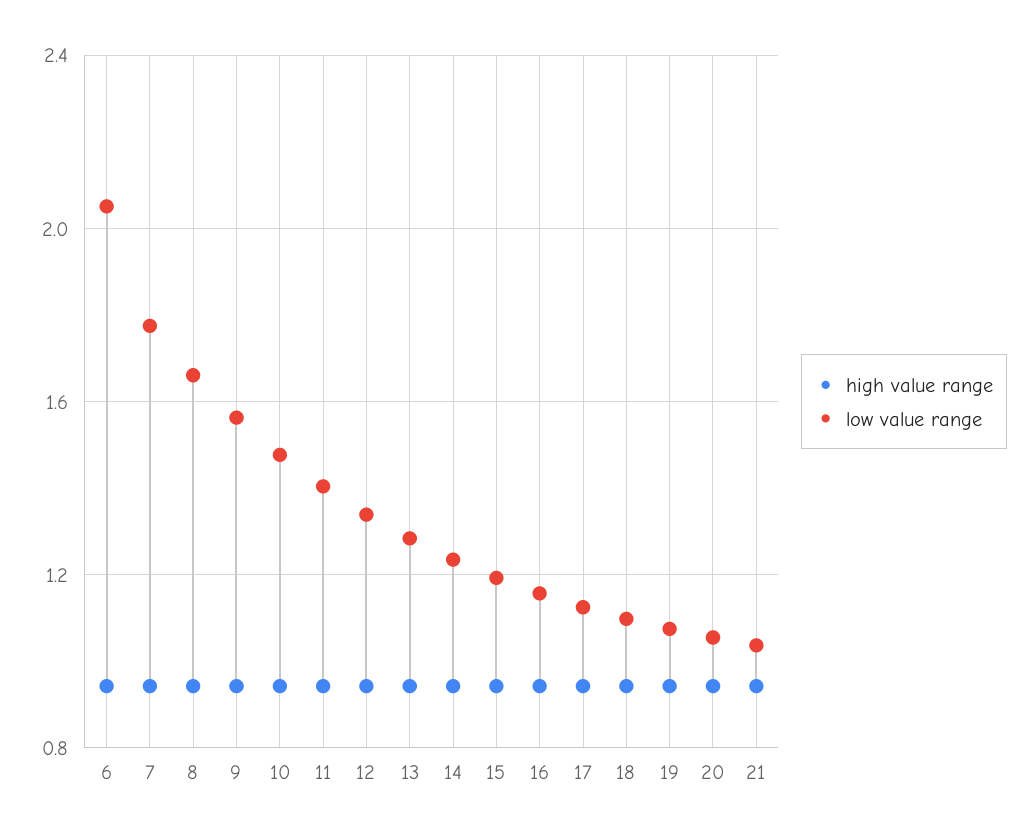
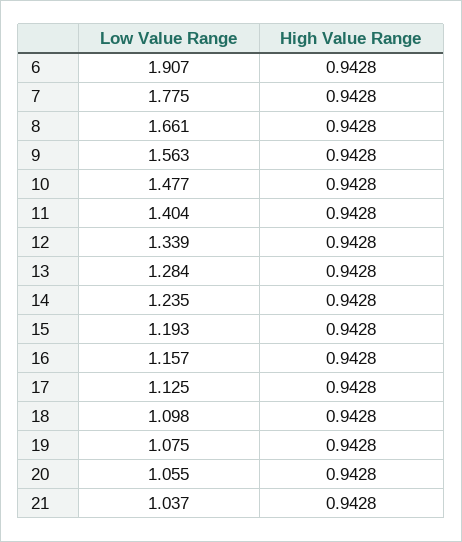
  {
    "high value range": {
      "6": 0.9428,
      "7": 0.9428,
      "8": 0.9428,
      "9": 0.9428,
      "10": 0.9428,
      "11": 0.9428,
      "12": 0.9428,
      "13": 0.9428,
      "14": 0.9428,
      "15": 0.9428,
      "16": 0.9428,
      "17": 0.9428,
      "18": 0.9428,
      "19": 0.9428,
      "20": 0.9428,
      "21": 0.9428
    },
    "low value range": {
-     "6": 2.05,
+     "6": 1.907,
      "7": 1.775,
      "8": 1.661,
      "9": 1.563,
      "10": 1.477,
      "11": 1.404,
      "12": 1.339,
      "13": 1.284,
      "14": 1.235,
      "15": 1.193,
      "16": 1.157,
      "17": 1.125,
      "18": 1.098,
      "19": 1.075,
      "20": 1.055,
      "21": 1.037
    }
  }

